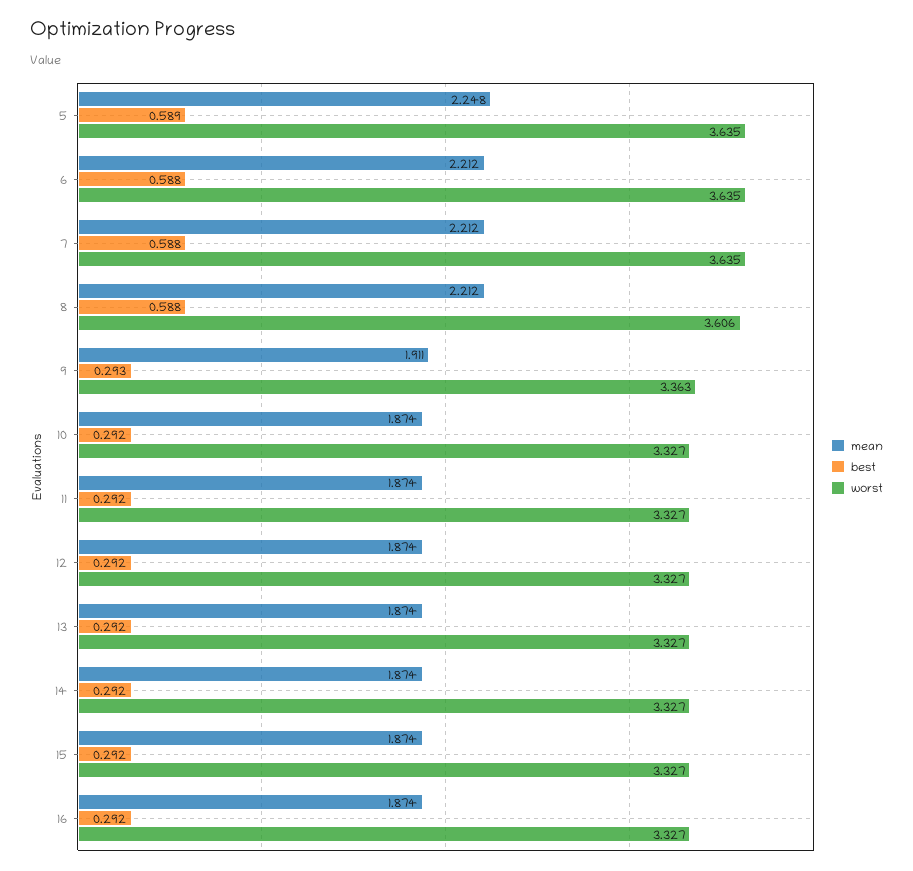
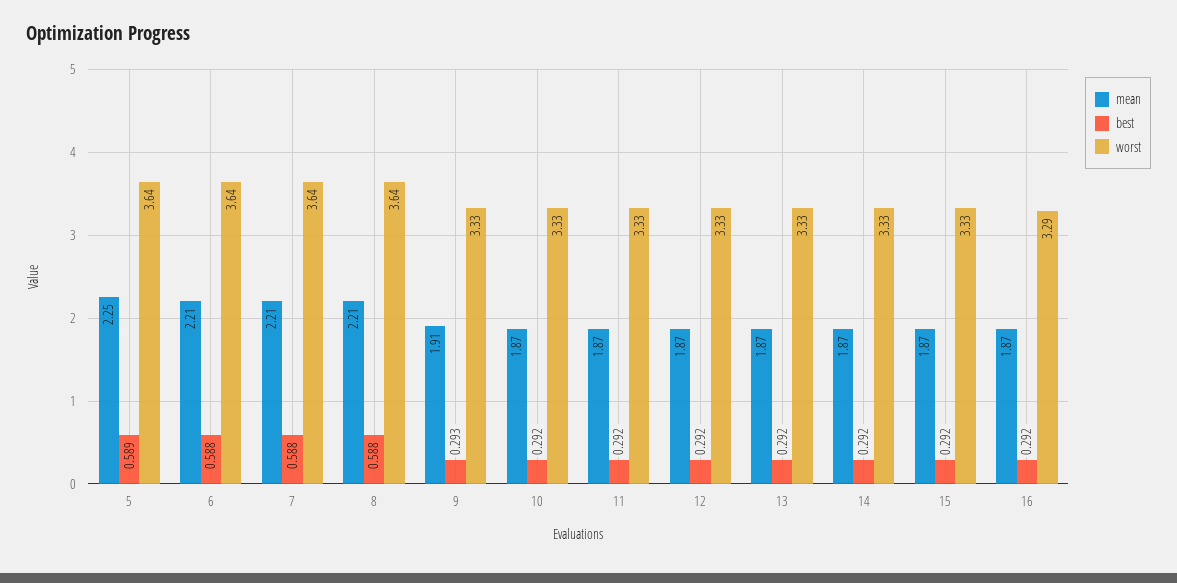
  {
    "mean": {
      "5": 2.248,
      "6": 2.212,
      "7": 2.212,
      "8": 2.212,
      "9": 1.911,
      "10": 1.874,
      "11": 1.874,
      "12": 1.874,
      "13": 1.874,
      "14": 1.874,
      "15": 1.874,
      "16": 1.874
    },
    "best": {
      "5": 0.589,
      "6": 0.588,
      "7": 0.588,
      "8": 0.588,
      "9": 0.293,
      "10": 0.292,
      "11": 0.292,
      "12": 0.292,
      "13": 0.292,
      "14": 0.292,
      "15": 0.292,
      "16": 0.292
    },
    "worst": {
      "5": 3.635,
      "6": 3.635,
      "7": 3.635,
-     "8": 3.606,
+     "8": 3.64,
-     "9": 3.363,
+     "9": 3.33,
      "10": 3.327,
      "11": 3.327,
      "12": 3.327,
      "13": 3.327,
      "14": 3.327,
      "15": 3.327,
-     "16": 3.327
+     "16": 3.29
    }
  }

